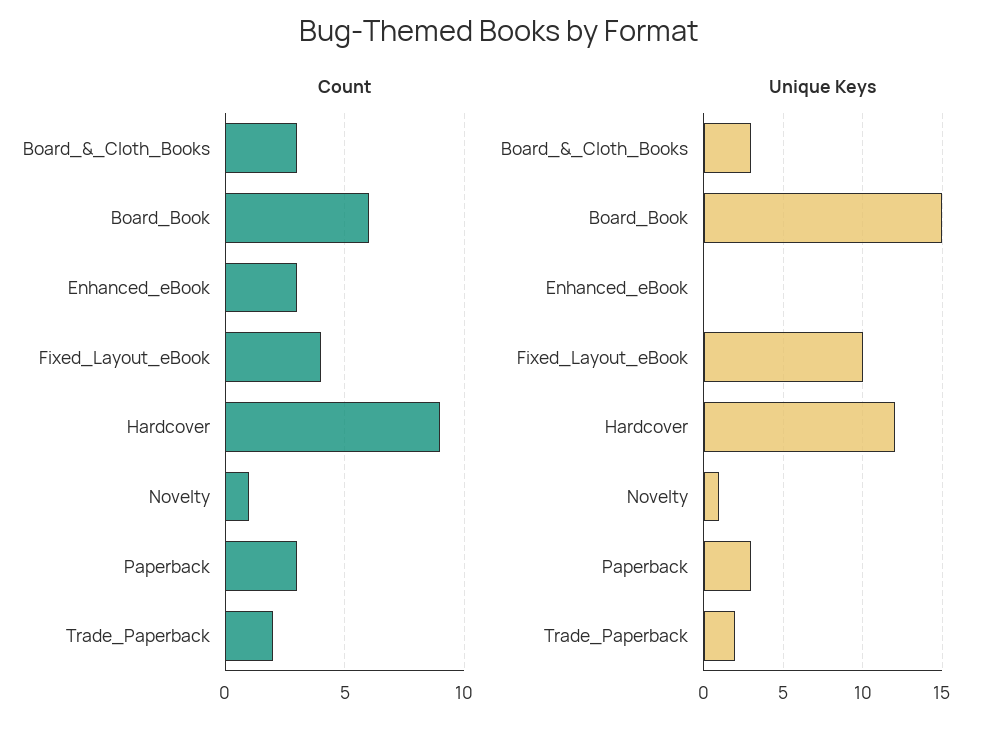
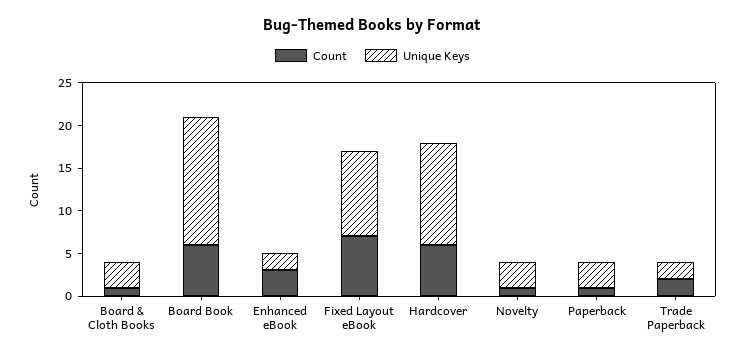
  {
    "Count": {
-     "Board_&_Cloth_Books": 3,
+     "Board_&_Cloth_Books": 1,
      "Board_Book": 6,
      "Enhanced_eBook": 3,
-     "Fixed_Layout_eBook": 4,
+     "Fixed_Layout_eBook": 7,
-     "Hardcover": 9,
+     "Hardcover": 6,
      "Novelty": 1,
-     "Paperback": 3,
+     "Paperback": 1,
      "Trade_Paperback": 2
    },
    "Unique Keys": {
      "Board_&_Cloth_Books": 3,
      "Board_Book": 15,
-     "Enhanced_eBook": 0,
+     "Enhanced_eBook": 2,
      "Fixed_Layout_eBook": 10,
      "Hardcover": 12,
-     "Novelty": 1,
+     "Novelty": 3,
      "Paperback": 3,
      "Trade_Paperback": 2
    }
  }

